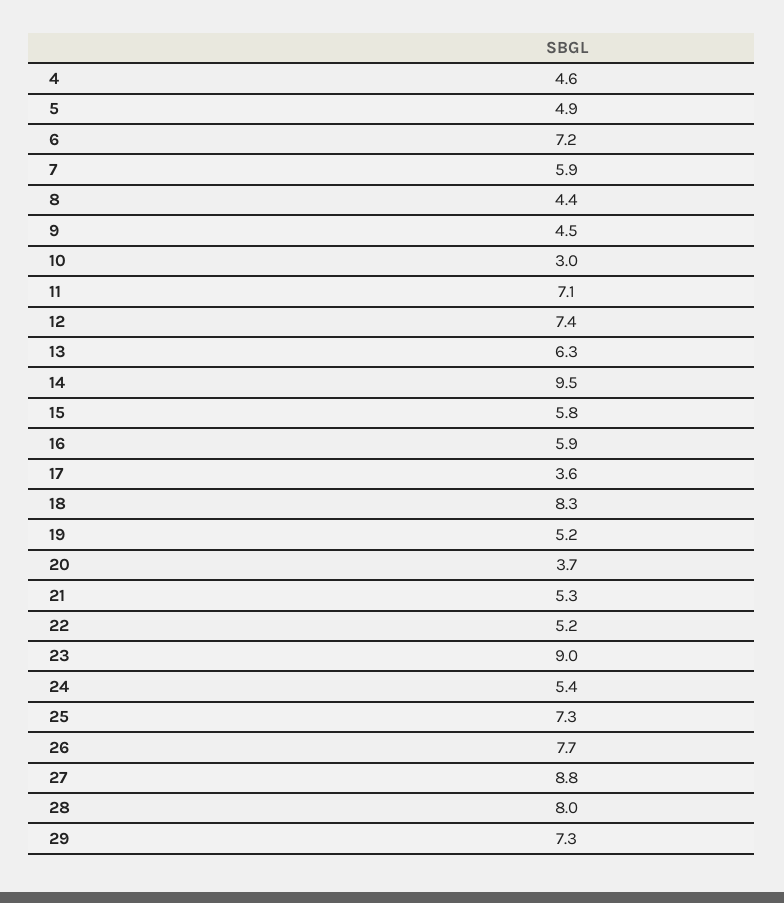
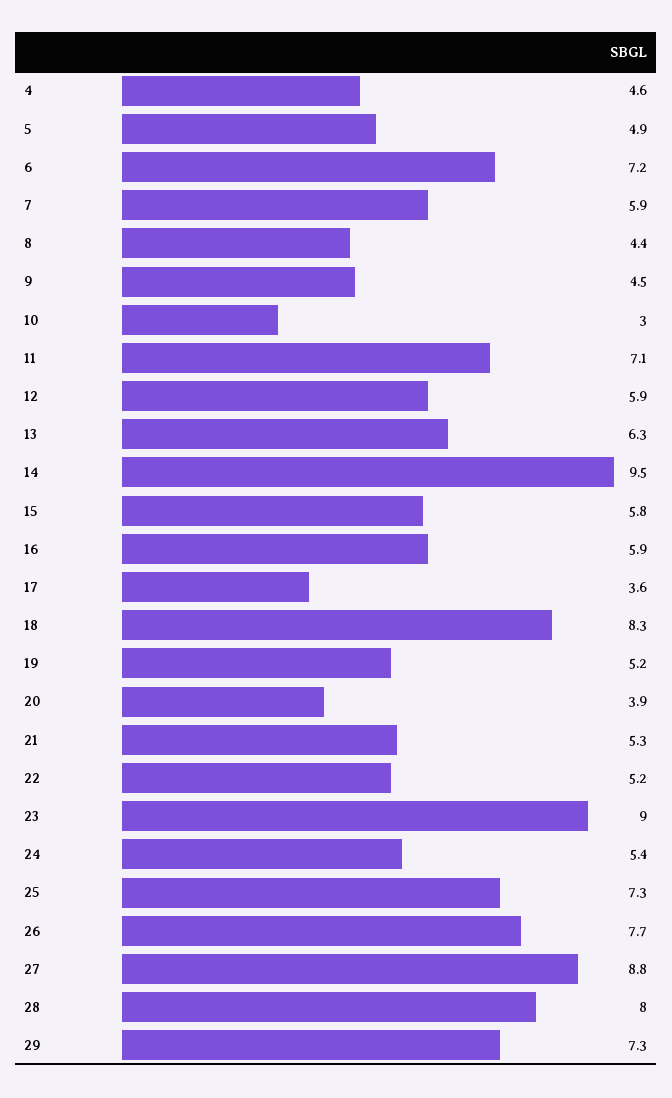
  {
    "4": 4.6,
    "5": 4.9,
    "6": 7.2,
    "7": 5.9,
    "8": 4.4,
    "9": 4.5,
    "10": 3,
    "11": 7.1,
-   "12": 7.4,
+   "12": 5.9,
    "13": 6.3,
    "14": 9.5,
    "15": 5.8,
    "16": 5.9,
    "17": 3.6,
    "18": 8.3,
    "19": 5.2,
-   "20": 3.7,
+   "20": 3.9,
    "21": 5.3,
    "22": 5.2,
    "23": 9,
    "24": 5.4,
    "25": 7.3,
    "26": 7.7,
    "27": 8.8,
    "28": 8,
    "29": 7.3
  }

